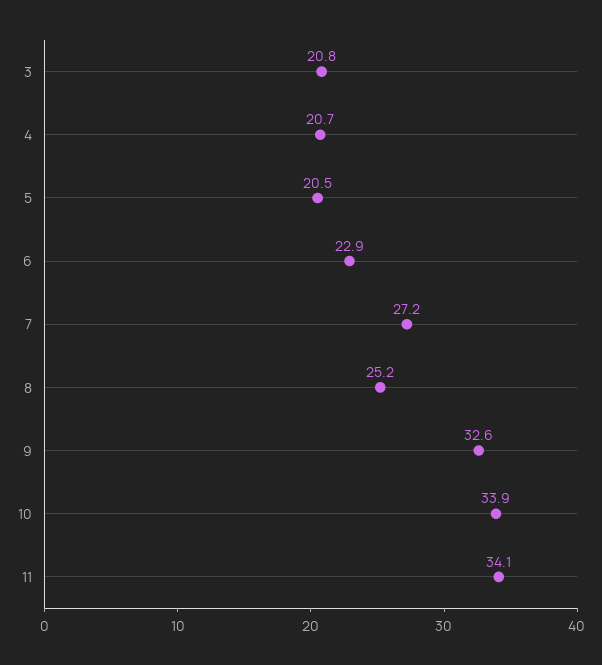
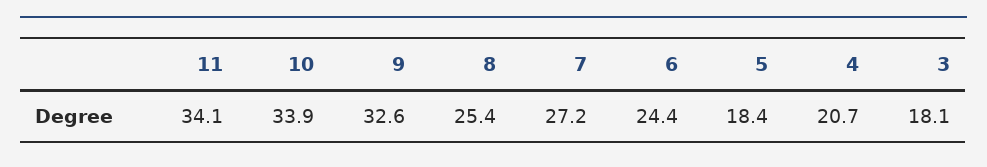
  {
-   "3": 20.8,
+   "3": 18.1,
    "4": 20.7,
-   "5": 20.5,
+   "5": 18.4,
-   "6": 22.9,
+   "6": 24.4,
    "7": 27.2,
-   "8": 25.2,
+   "8": 25.4,
    "9": 32.6,
    "10": 33.9,
    "11": 34.1
  }

